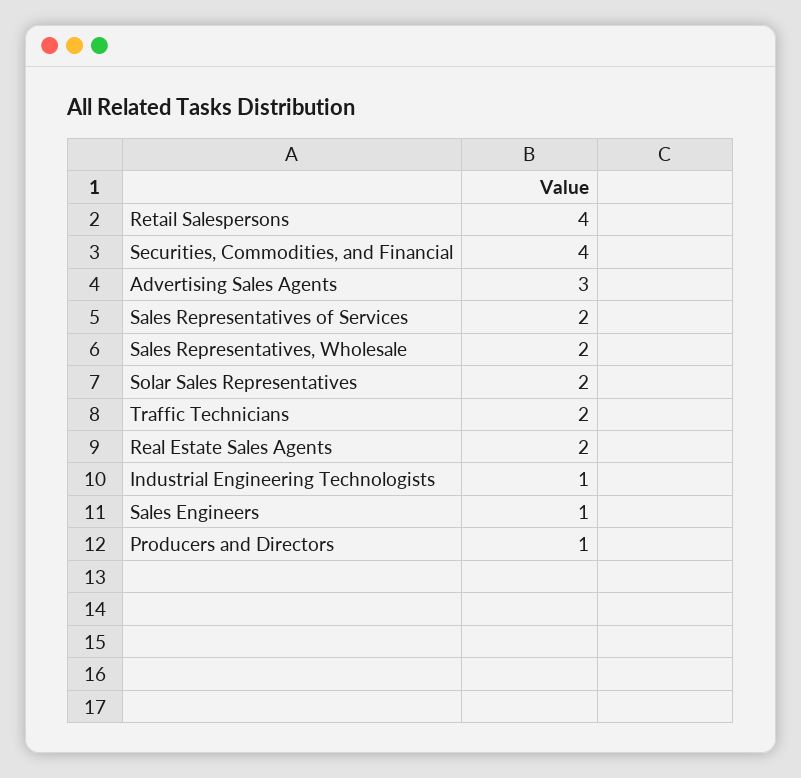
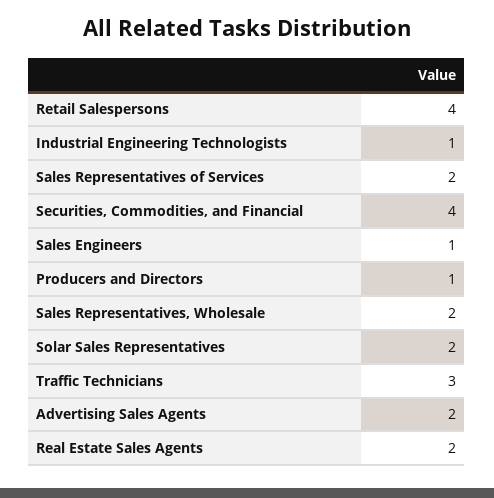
  {
    "Retail Salespersons": 4,
    "Securities, Commodities, and Financial": 4,
-   "Advertising Sales Agents": 3,
+   "Advertising Sales Agents": 2,
    "Sales Representatives of Services": 2,
    "Sales Representatives, Wholesale": 2,
    "Solar Sales Representatives": 2,
-   "Traffic Technicians": 2,
+   "Traffic Technicians": 3,
    "Real Estate Sales Agents": 2,
    "Industrial Engineering Technologists": 1,
    "Sales Engineers": 1,
    "Producers and Directors": 1
  }

